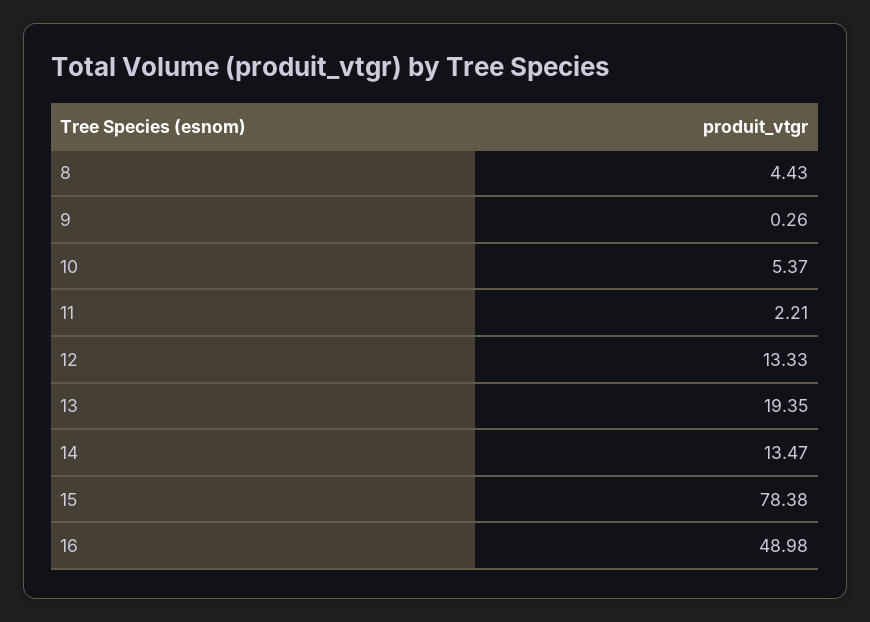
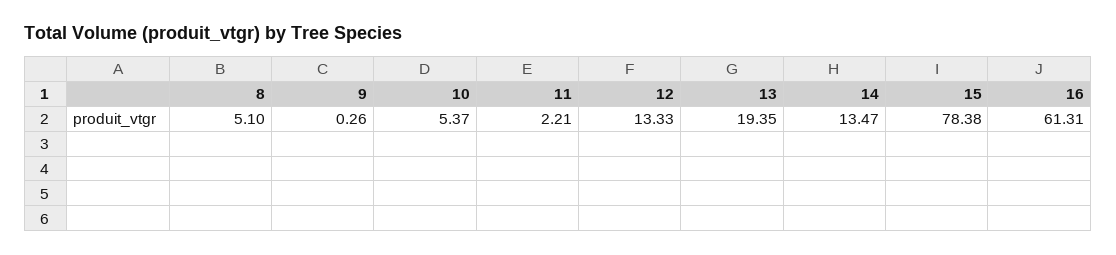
  {
-   "8": 4.43,
+   "8": 5.1,
    "9": 0.26,
    "10": 5.37,
    "11": 2.21,
    "12": 13.33,
    "13": 19.35,
    "14": 13.47,
    "15": 78.38,
-   "16": 48.98
+   "16": 61.31
  }

